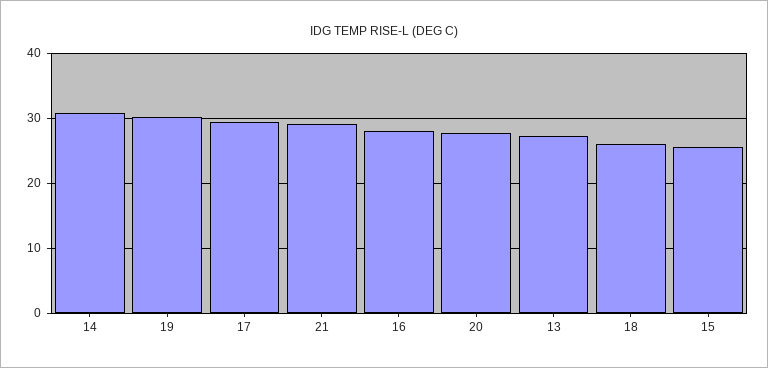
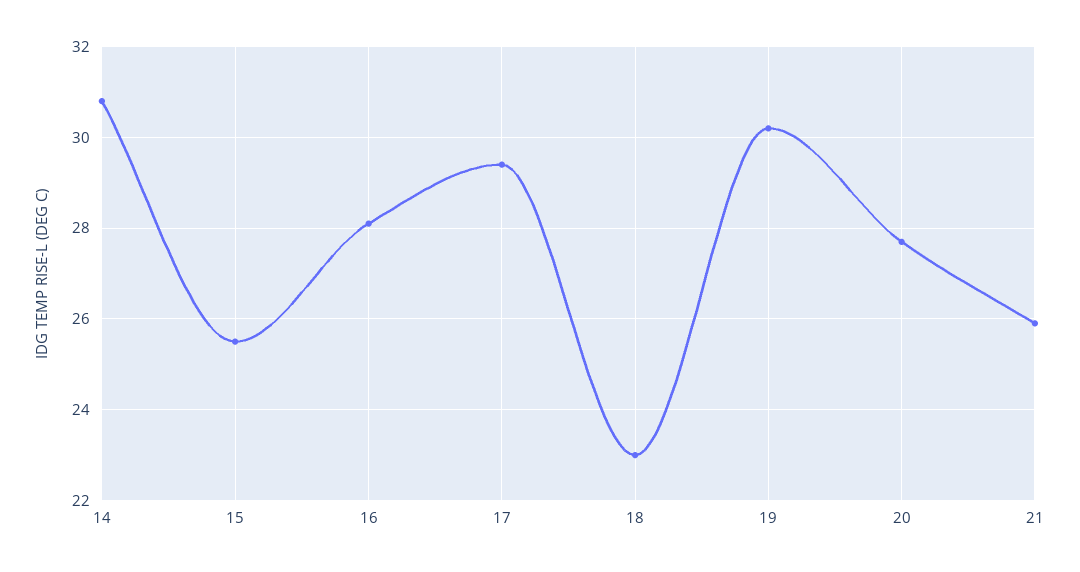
  {
    "14": 31,
    "19": 30,
    "17": 29.5,
-   "21": 29,
+   "21": 26,
    "16": 28,
    "20": 27.5,
-   "13": 27,
-   "18": 26,
+   "18": 23,
    "15": 25.5
  }

